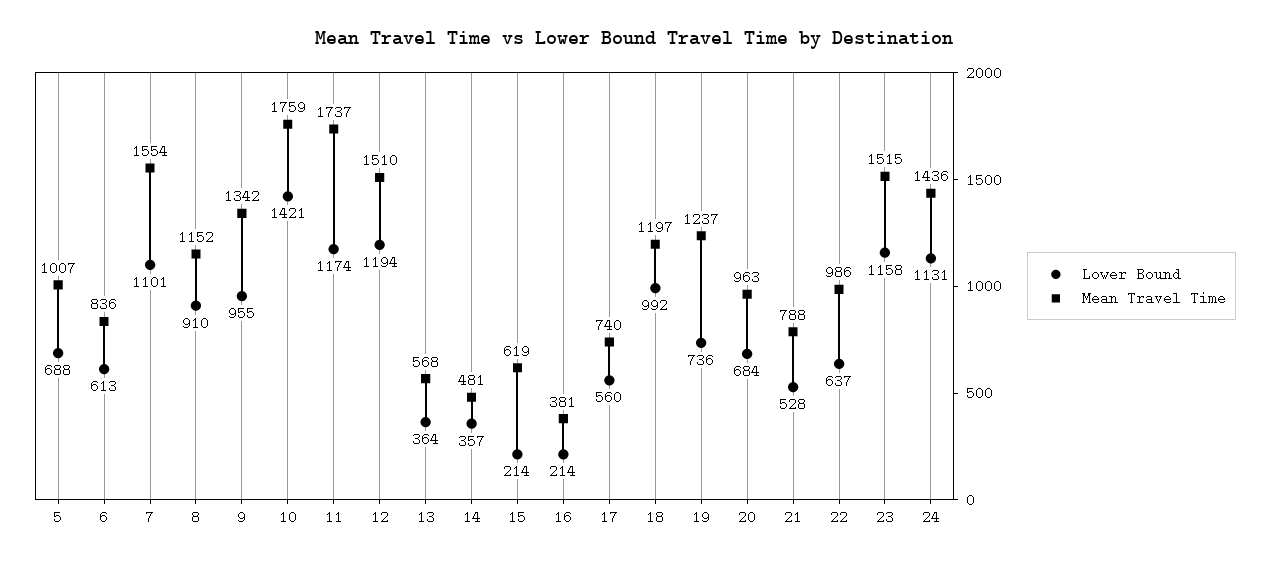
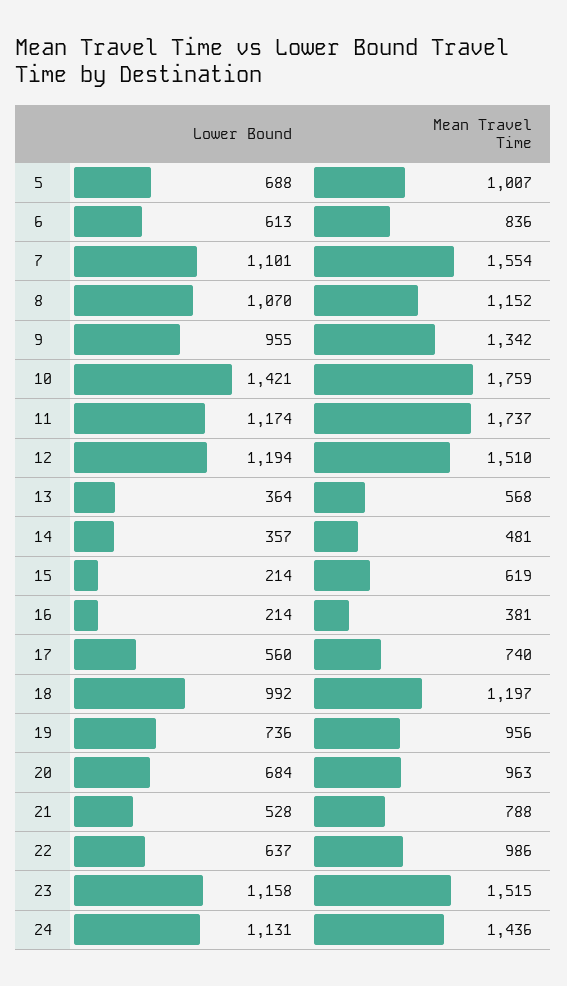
  {
    "Lower Bound": {
      "5": 688,
      "6": 613,
      "7": 1101,
-     "8": 910,
+     "8": 1070,
      "9": 955,
      "10": 1421,
      "11": 1174,
      "12": 1194,
      "13": 364,
      "14": 357,
      "15": 214,
      "16": 214,
      "17": 560,
      "18": 992,
      "19": 736,
      "20": 684,
      "21": 528,
      "22": 637,
      "23": 1158,
      "24": 1131
    },
    "Mean Travel Time": {
      "5": 1007,
      "6": 836,
      "7": 1554,
      "8": 1152,
      "9": 1342,
      "10": 1759,
      "11": 1737,
      "12": 1510,
      "13": 568,
      "14": 481,
      "15": 619,
      "16": 381,
      "17": 740,
      "18": 1197,
-     "19": 1237,
+     "19": 956,
      "20": 963,
      "21": 788,
      "22": 986,
      "23": 1515,
      "24": 1436
    }
  }

